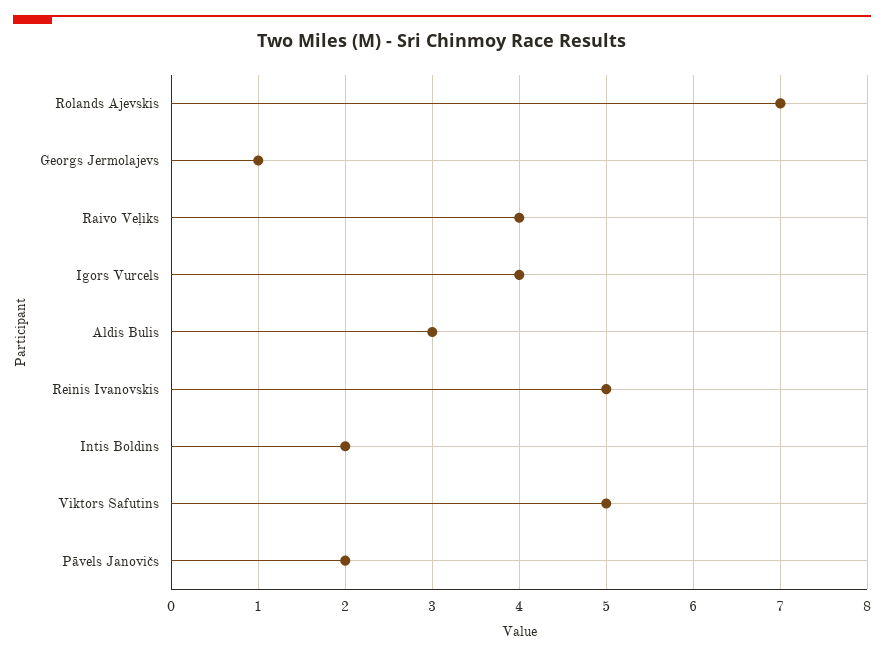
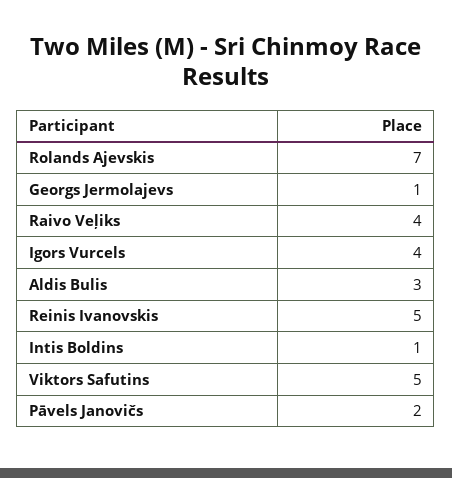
  {
    "Rolands Ajevskis": 7,
    "Georgs Jermolajevs": 1,
    "Raivo Veļiks": 4,
    "Igors Vurcels": 4,
    "Aldis Bulis": 3,
    "Reinis Ivanovskis": 5,
-   "Intis Boldins": 2,
+   "Intis Boldins": 1,
    "Viktors Safutins": 5,
    "Pāvels Janovičs": 2
  }

